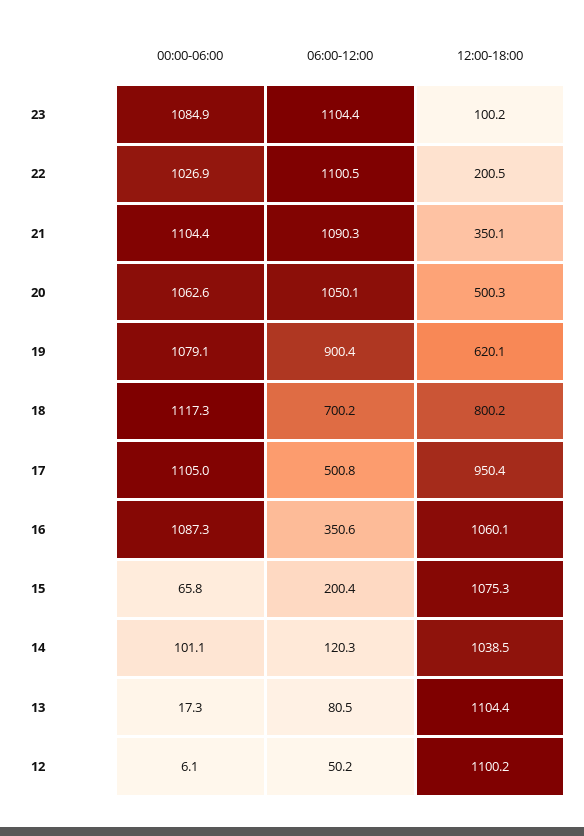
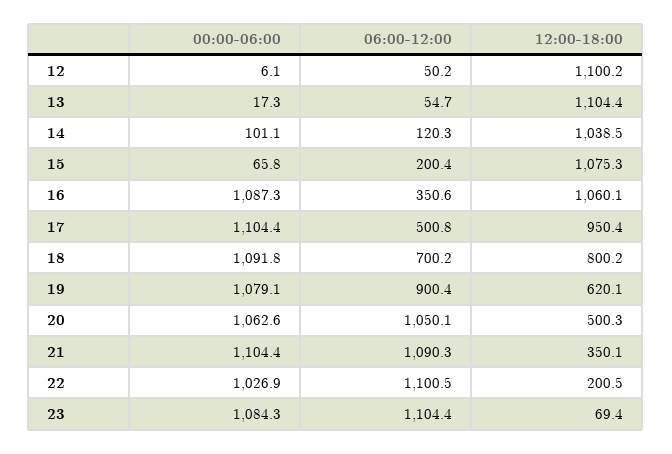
  {
    "00:00-06:00": {
-     "23": 1084.9,
+     "23": 1084.3,
      "22": 1026.9,
      "21": 1104.4,
      "20": 1062.6,
      "19": 1079.1,
-     "18": 1117.3,
+     "18": 1091.8,
-     "17": 1105,
+     "17": 1104.4,
      "16": 1087.3,
      "15": 65.8,
      "14": 101.1,
      "13": 17.3,
      "12": 6.1
    },
    "06:00-12:00": {
      "23": 1104.4,
      "22": 1100.5,
      "21": 1090.3,
      "20": 1050.1,
      "19": 900.4,
      "18": 700.2,
      "17": 500.8,
      "16": 350.6,
      "15": 200.4,
      "14": 120.3,
-     "13": 80.5,
+     "13": 54.7,
      "12": 50.2
    },
    "12:00-18:00": {
-     "23": 100.2,
+     "23": 69.4,
      "22": 200.5,
      "21": 350.1,
      "20": 500.3,
      "19": 620.1,
      "18": 800.2,
      "17": 950.4,
      "16": 1060.1,
      "15": 1075.3,
      "14": 1038.5,
      "13": 1104.4,
      "12": 1100.2
    }
  }

